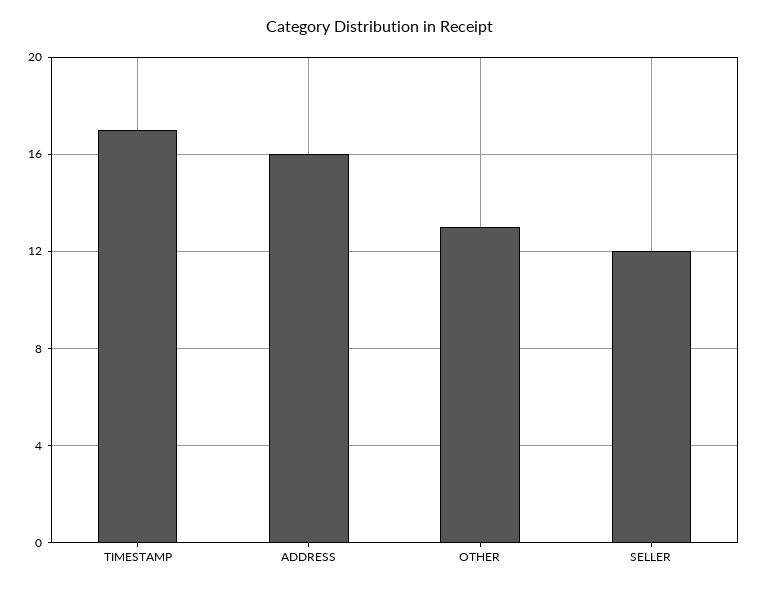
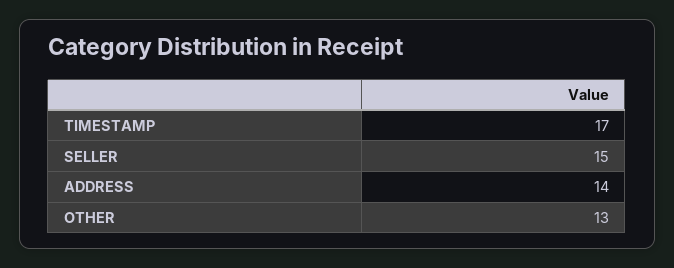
  {
    "TIMESTAMP": 17,
-   "ADDRESS": 16,
+   "ADDRESS": 14,
    "OTHER": 13,
-   "SELLER": 12
+   "SELLER": 15
  }

